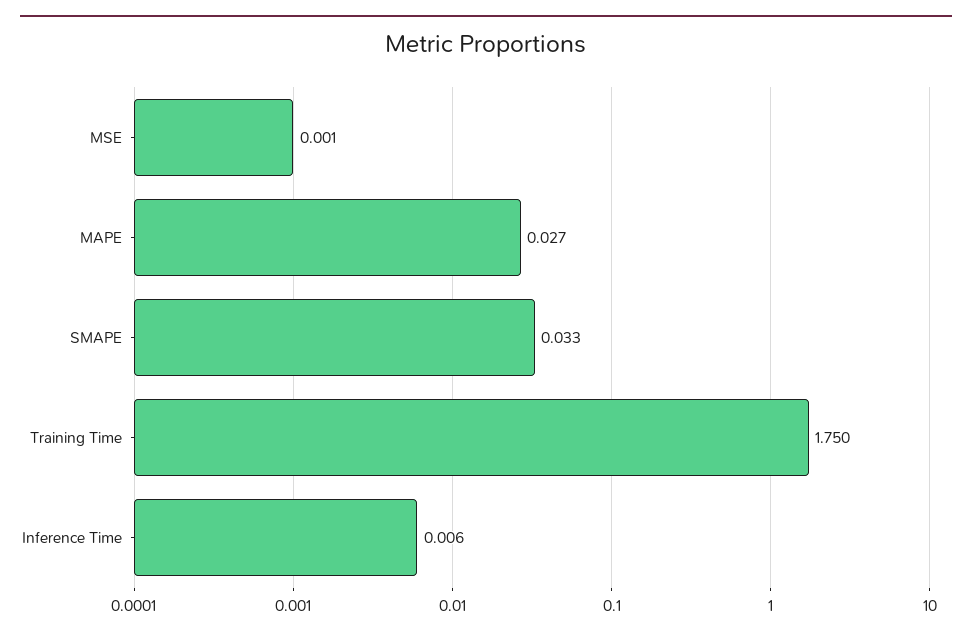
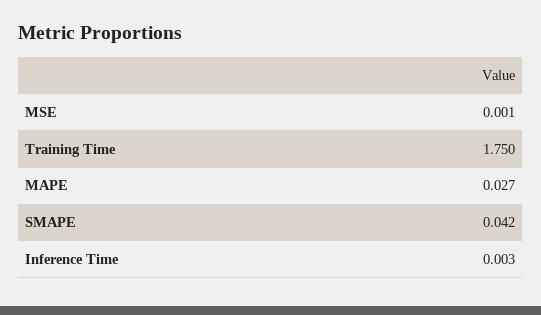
  {
    "MSE": 0.001,
    "MAPE": 0.027,
-   "SMAPE": 0.033,
+   "SMAPE": 0.042,
    "Training Time": 1.75,
-   "Inference Time": 0.006
+   "Inference Time": 0.003
  }

